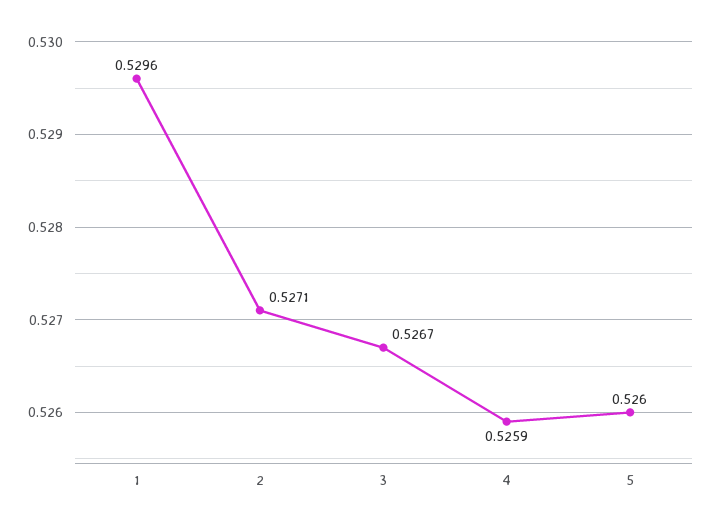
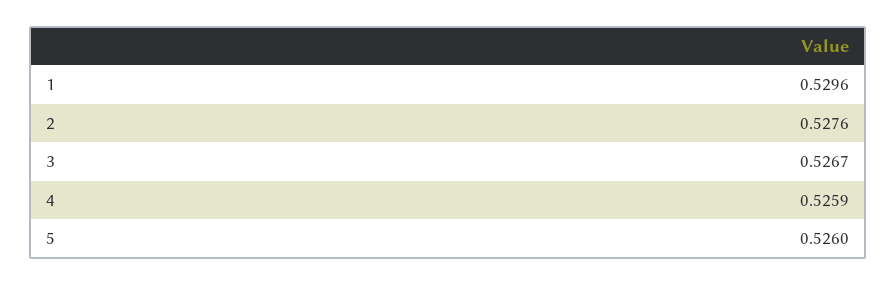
  {
    "1": 0.5296,
-   "2": 0.5271,
+   "2": 0.5276,
    "3": 0.5267,
    "4": 0.5259,
    "5": 0.526
  }

